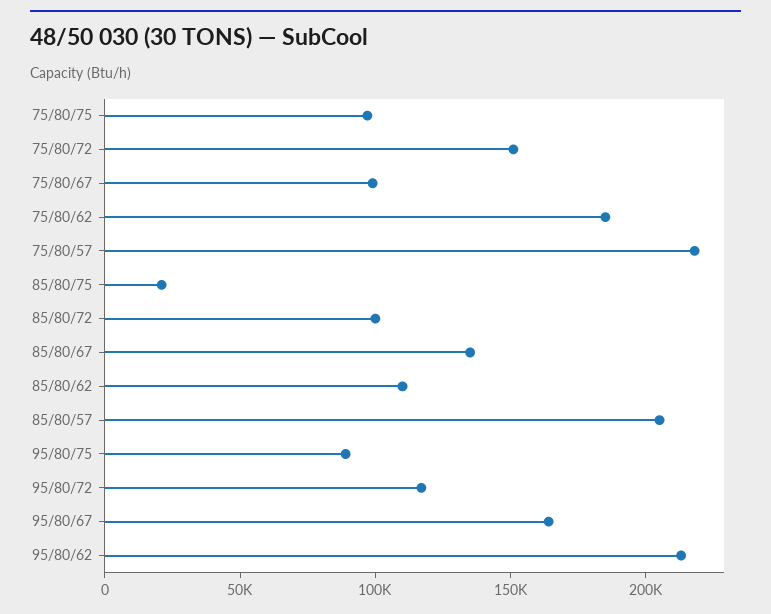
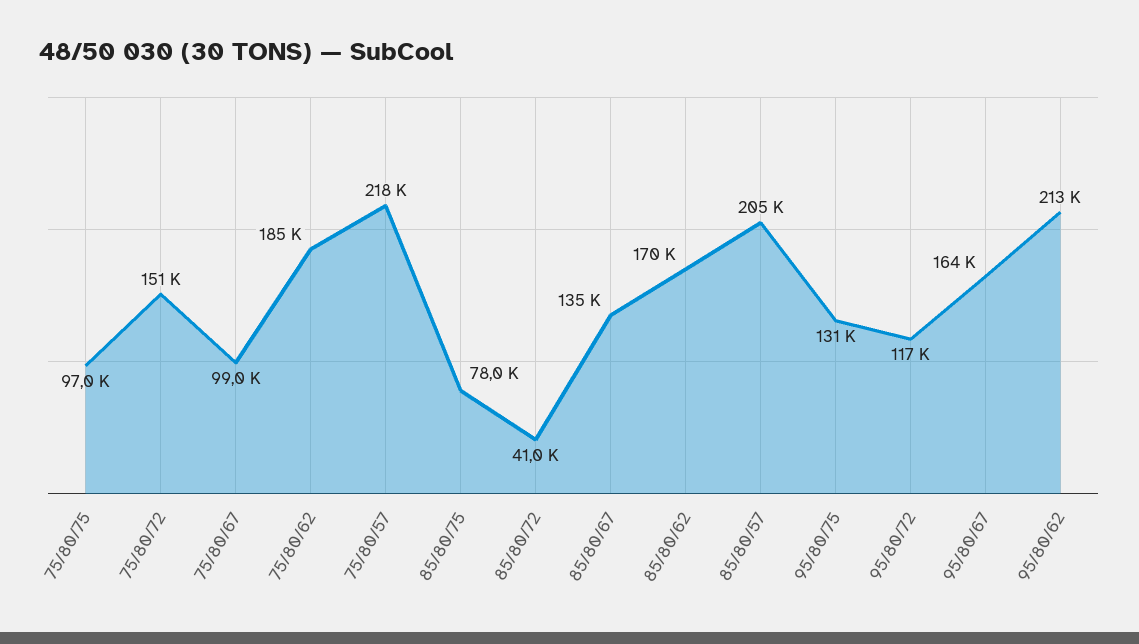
  {
    "75/80/75": 97000,
    "75/80/72": 151000,
    "75/80/67": 99000,
    "75/80/62": 185000,
    "75/80/57": 218000,
-   "85/80/75": 20000,
+   "85/80/75": 78000,
-   "85/80/72": 100000,
+   "85/80/72": 41000,
    "85/80/67": 135000,
-   "85/80/62": 110000,
+   "85/80/62": 170000,
    "85/80/57": 205000,
-   "95/80/75": 90000,
+   "95/80/75": 131000,
    "95/80/72": 117000,
    "95/80/67": 164000,
    "95/80/62": 213000
  }

